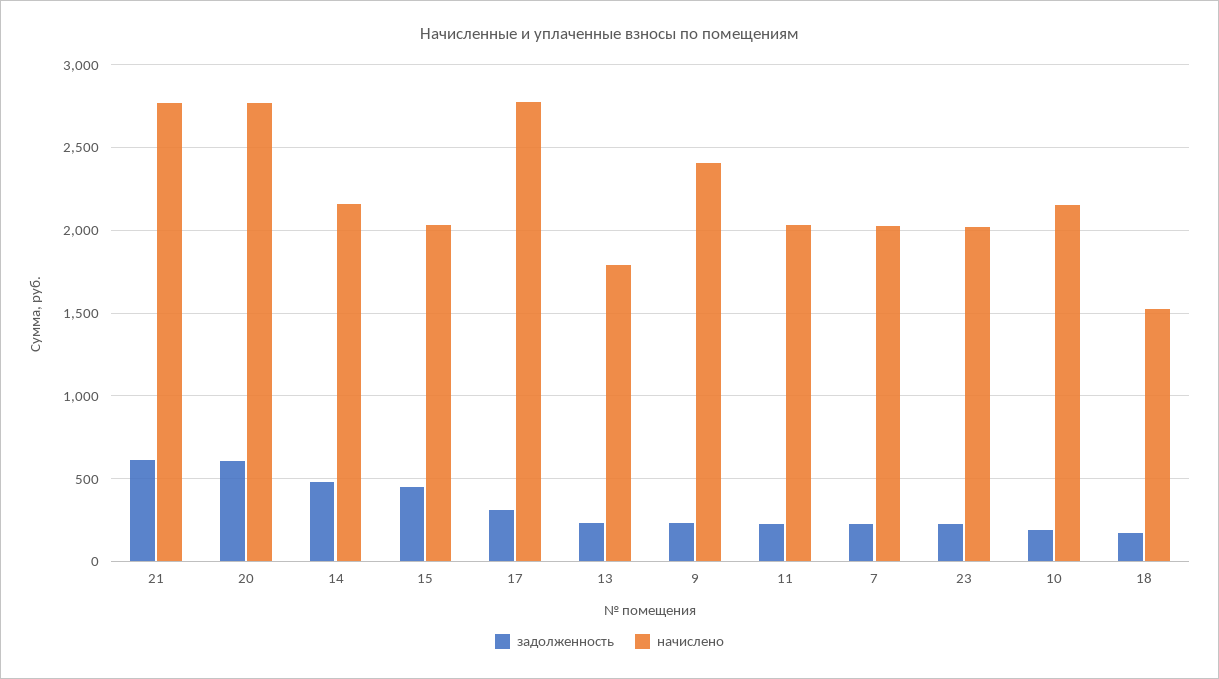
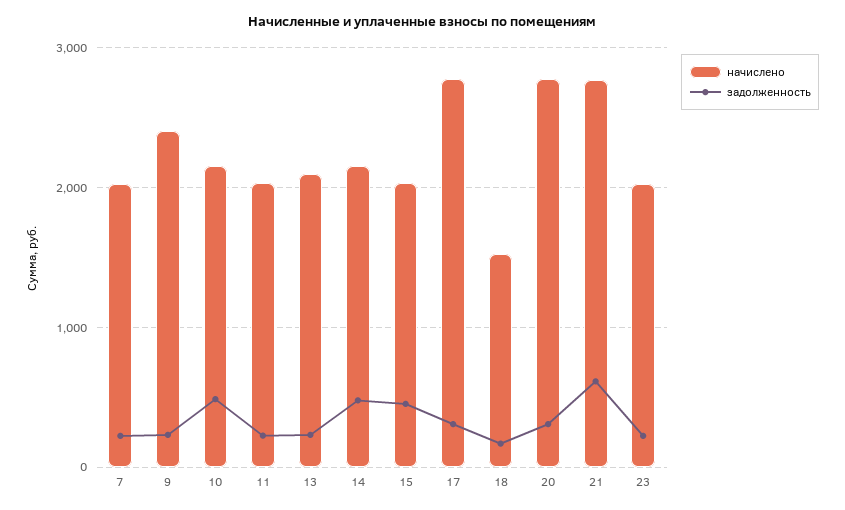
  {
    "задолженность": {
      "21": 600,
-     "20": 600,
+     "20": 300,
      "14": 500,
      "15": 450,
      "17": 300,
      "13": 250,
      "9": 250,
      "11": 250,
      "7": 250,
      "23": 200,
-     "10": 200,
+     "10": 500,
      "18": 150
    },
    "начислено": {
      "21": 2750,
      "20": 2750,
      "14": 2150,
      "15": 2050,
      "17": 2800,
-     "13": 1800,
+     "13": 2100,
      "9": 2400,
      "11": 2050,
      "7": 2050,
      "23": 2000,
      "10": 2150,
      "18": 1550
    }
  }

